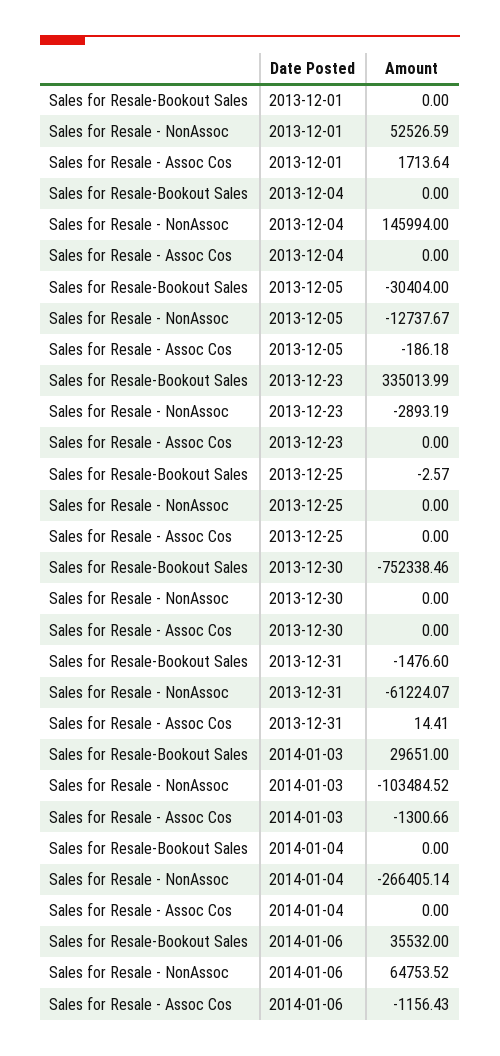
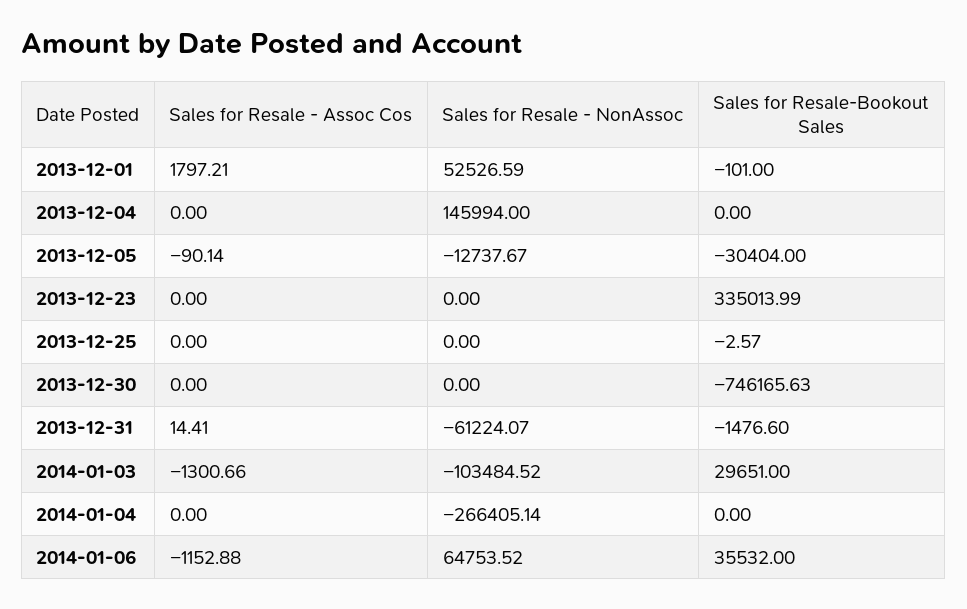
  {
    "Sales for Resale-Bookout Sales": {
-     "2013-12-01": 0,
+     "2013-12-01": -101,
      "2013-12-04": 0,
      "2013-12-05": -30404,
      "2013-12-23": 335013.99,
      "2013-12-25": -2.57,
-     "2013-12-30": -752338.46,
+     "2013-12-30": -746165.63,
      "2013-12-31": -1476.6,
      "2014-01-03": 29651,
      "2014-01-04": 0,
      "2014-01-06": 35532
    },
    "Sales for Resale - NonAssoc": {
      "2013-12-01": 52526.59,
      "2013-12-04": 145994,
      "2013-12-05": -12737.67,
-     "2013-12-23": -2893.19,
+     "2013-12-23": 0,
      "2013-12-25": 0,
      "2013-12-30": 0,
      "2013-12-31": -61224.07,
      "2014-01-03": -103484.52,
      "2014-01-04": -266405.14,
      "2014-01-06": 64753.52
    },
    "Sales for Resale - Assoc Cos": {
-     "2013-12-01": 1713.64,
+     "2013-12-01": 1797.21,
      "2013-12-04": 0,
-     "2013-12-05": -186.18,
+     "2013-12-05": -90.14,
      "2013-12-23": 0,
      "2013-12-25": 0,
      "2013-12-30": 0,
      "2013-12-31": 14.41,
      "2014-01-03": -1300.66,
      "2014-01-04": 0,
-     "2014-01-06": -1156.43
+     "2014-01-06": -1152.88
    }
  }

